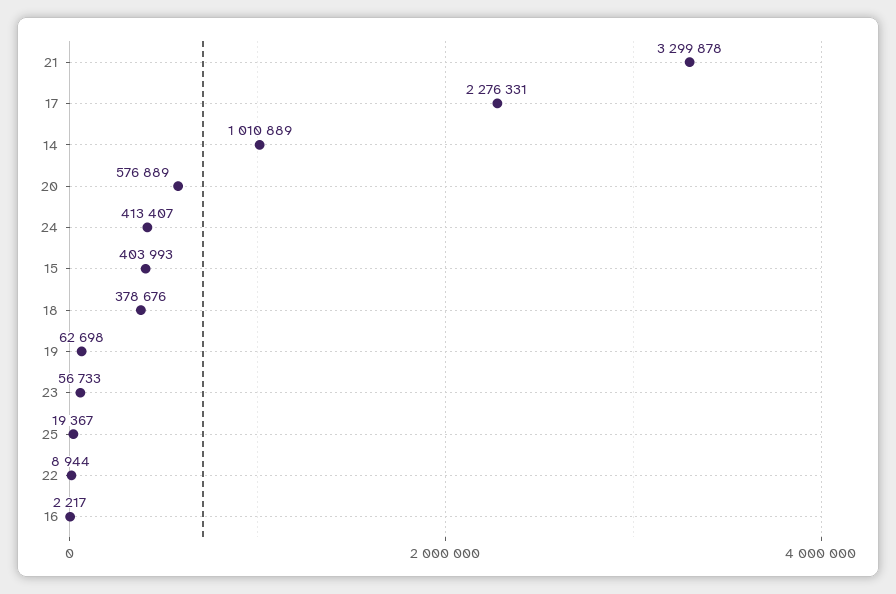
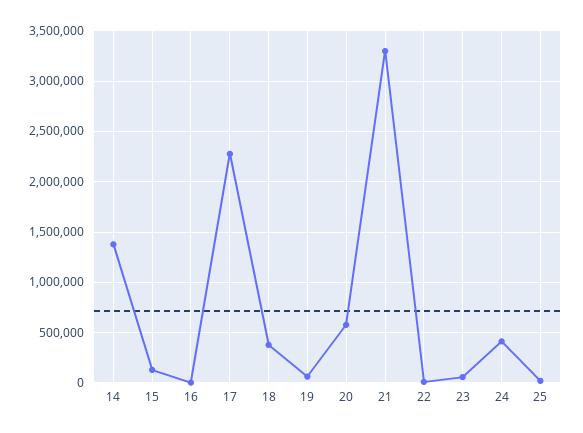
  {
    "21": 3299878,
    "17": 2276331,
-   "14": 1010889,
+   "14": 1400000,
    "20": 576889,
    "24": 413407,
-   "15": 403993,
+   "15": 100000,
    "18": 378676,
    "19": 62698,
    "23": 56733,
    "25": 19367,
    "22": 8944,
    "16": 2217
  }

